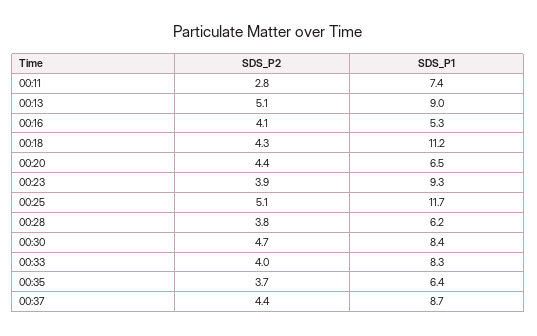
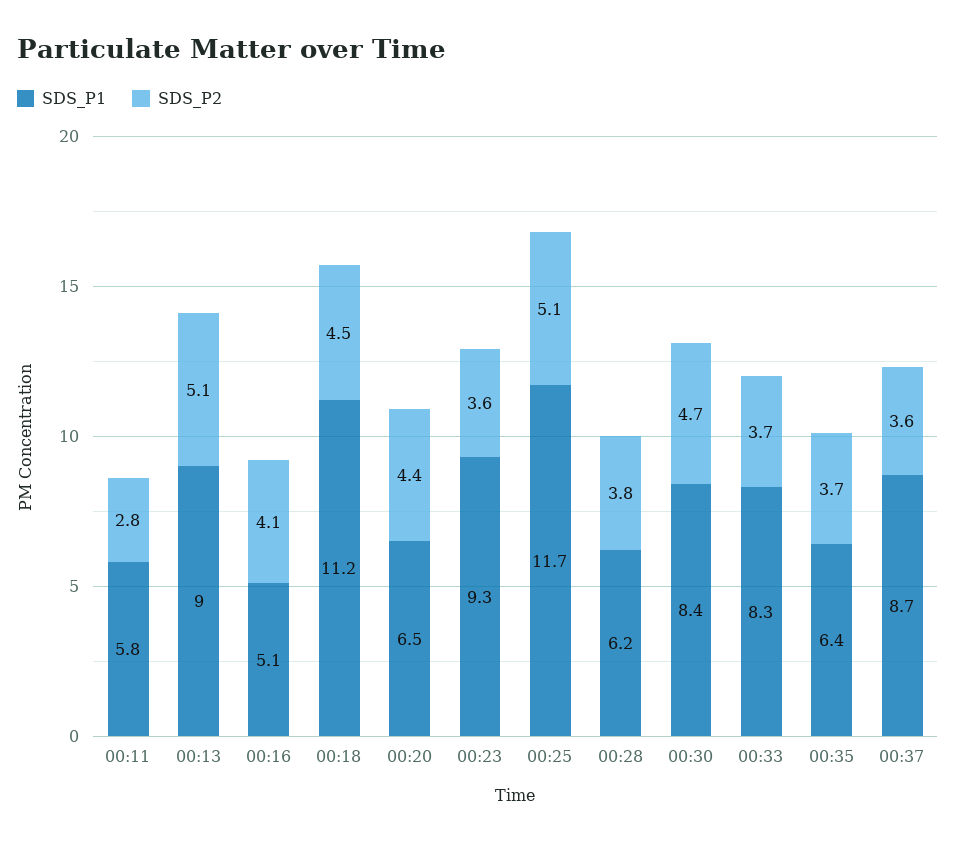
  {
    "SDS_P2": {
      "00:11": 2.8,
      "00:13": 5.1,
      "00:16": 4.1,
-     "00:18": 4.3,
+     "00:18": 4.5,
      "00:20": 4.4,
-     "00:23": 3.9,
+     "00:23": 3.6,
      "00:25": 5.1,
      "00:28": 3.8,
      "00:30": 4.7,
-     "00:33": 4,
+     "00:33": 3.7,
      "00:35": 3.7,
-     "00:37": 4.4
+     "00:37": 3.6
    },
    "SDS_P1": {
-     "00:11": 7.4,
+     "00:11": 5.8,
      "00:13": 9,
-     "00:16": 5.3,
+     "00:16": 5.1,
      "00:18": 11.2,
      "00:20": 6.5,
      "00:23": 9.3,
      "00:25": 11.7,
      "00:28": 6.2,
      "00:30": 8.4,
      "00:33": 8.3,
      "00:35": 6.4,
      "00:37": 8.7
    }
  }

